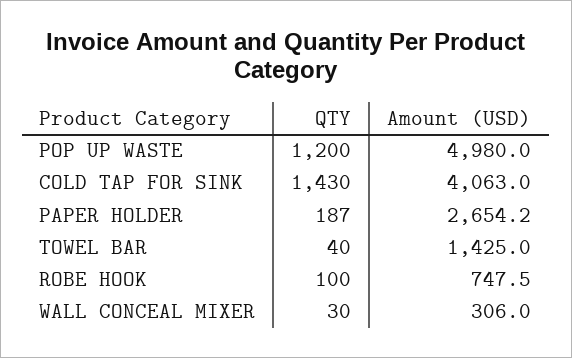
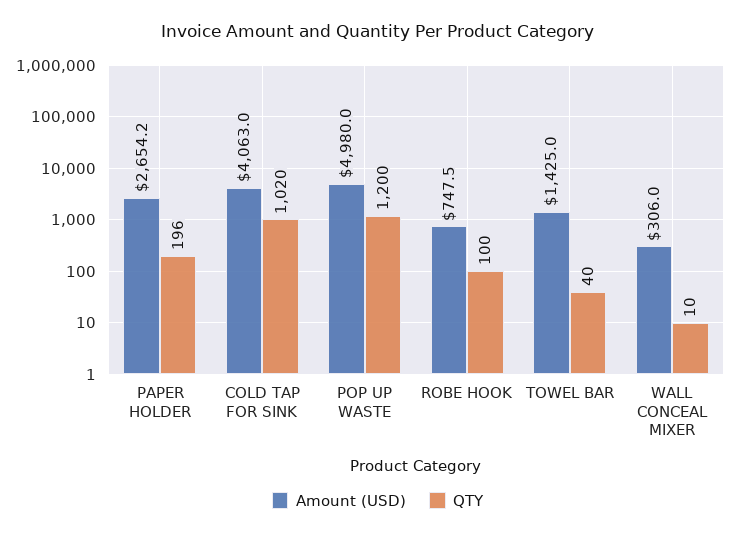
  {
    "QTY": {
      "POP UP WASTE": 1200,
-     "COLD TAP FOR SINK": 1430,
+     "COLD TAP FOR SINK": 1020,
-     "PAPER HOLDER": 187,
+     "PAPER HOLDER": 196,
      "TOWEL BAR": 40,
      "ROBE HOOK": 100,
-     "WALL CONCEAL MIXER": 30
+     "WALL CONCEAL MIXER": 10
    },
    "Amount (USD)": {
      "POP UP WASTE": 4980,
      "COLD TAP FOR SINK": 4063,
      "PAPER HOLDER": 2654.2,
      "TOWEL BAR": 1425,
      "ROBE HOOK": 747.5,
      "WALL CONCEAL MIXER": 306
    }
  }

